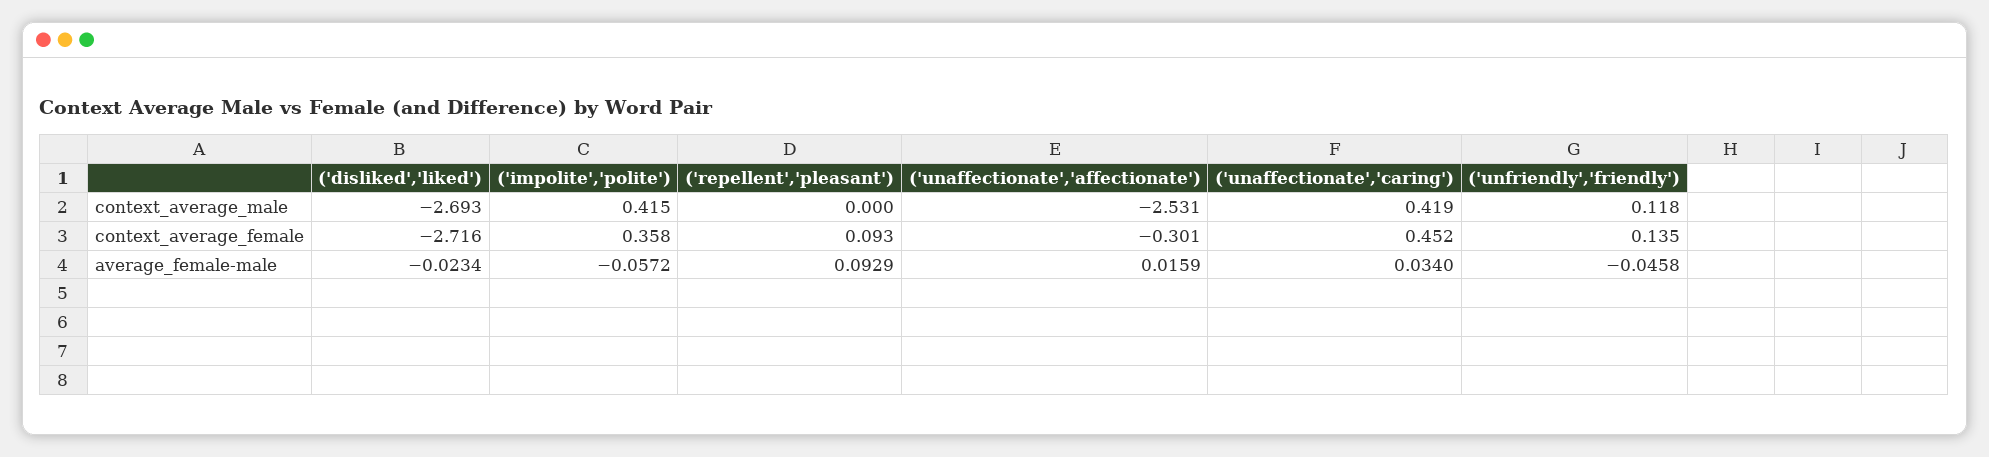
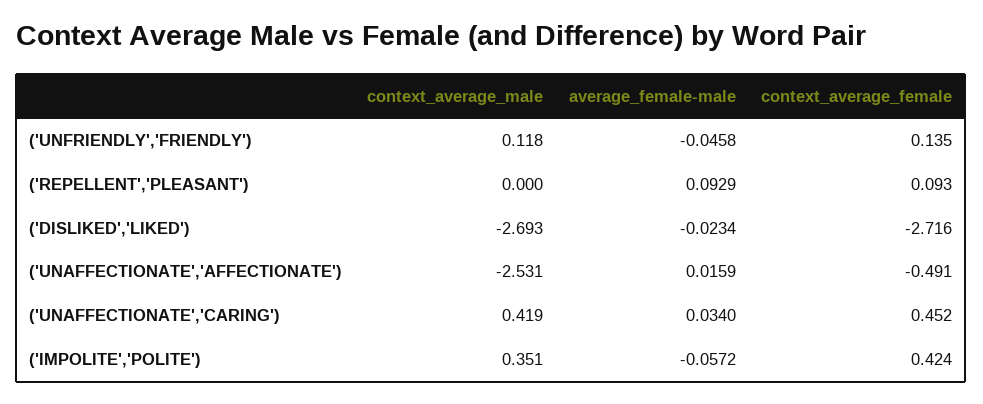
  {
    "('disliked','liked')": {
      "context_average_male": -2.693,
      "context_average_female": -2.716,
      "average_female-male": -0.0234
    },
    "('impolite','polite')": {
-     "context_average_male": 0.415,
+     "context_average_male": 0.351,
-     "context_average_female": 0.358,
+     "context_average_female": 0.424,
      "average_female-male": -0.0572
    },
    "('repellent','pleasant')": {
      "context_average_male": 0,
      "context_average_female": 0.093,
      "average_female-male": 0.0929
    },
    "('unaffectionate','affectionate')": {
      "context_average_male": -2.531,
-     "context_average_female": -0.301,
+     "context_average_female": -0.491,
      "average_female-male": 0.0159
    },
    "('unaffectionate','caring')": {
      "context_average_male": 0.419,
      "context_average_female": 0.452,
      "average_female-male": 0.034
    },
    "('unfriendly','friendly')": {
      "context_average_male": 0.118,
      "context_average_female": 0.135,
      "average_female-male": -0.0458
    }
  }

